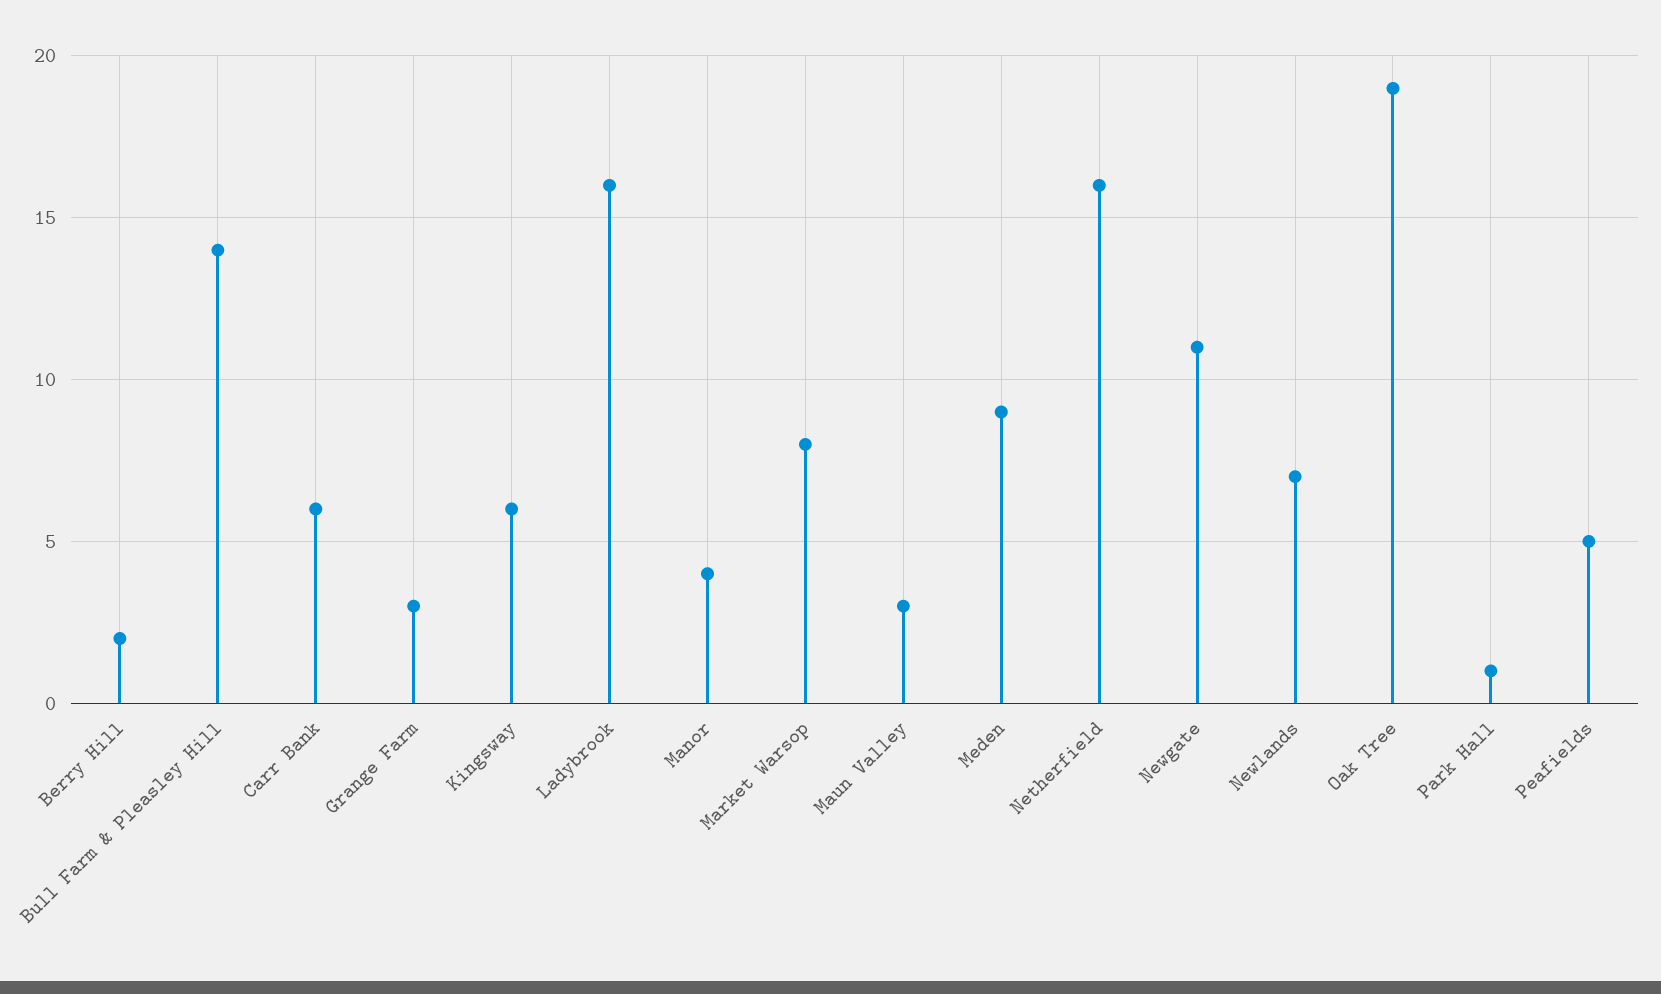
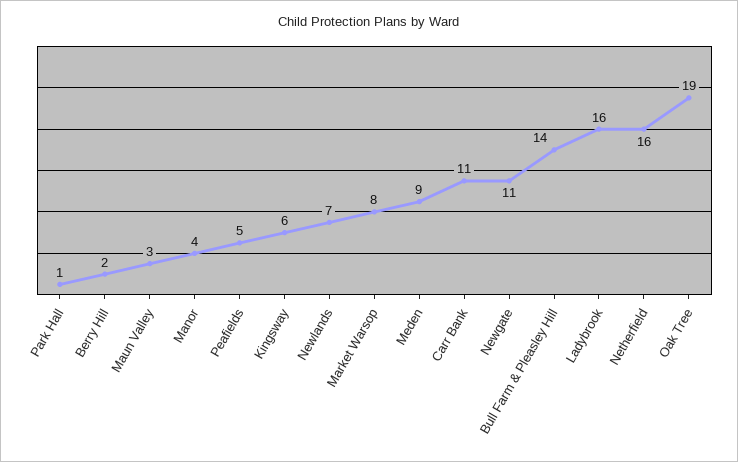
  {
    "Berry Hill": 2,
    "Bull Farm & Pleasley Hill": 14,
-   "Carr Bank": 6,
+   "Carr Bank": 11,
-   "Grange Farm": 3,
    "Kingsway": 6,
    "Ladybrook": 16,
    "Manor": 4,
    "Market Warsop": 8,
    "Maun Valley": 3,
    "Meden": 9,
    "Netherfield": 16,
    "Newgate": 11,
    "Newlands": 7,
    "Oak Tree": 19,
    "Park Hall": 1,
    "Peafields": 5
  }

